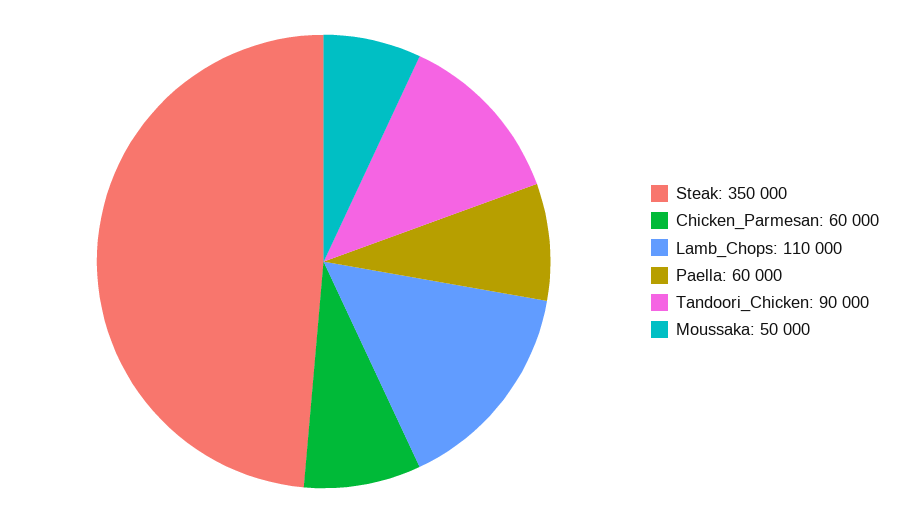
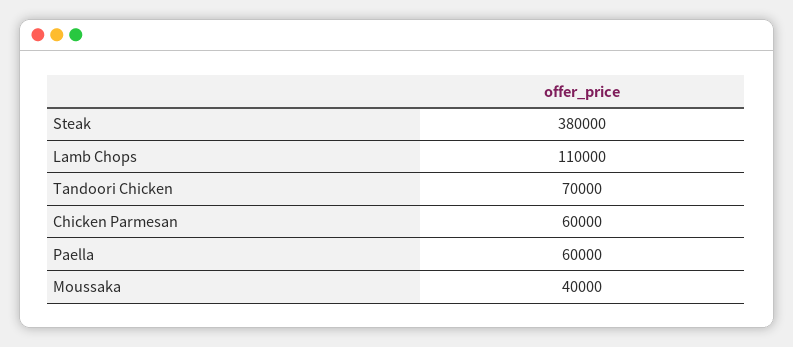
  {
-   "Steak": 350000,
+   "Steak": 380000,
    "Chicken_Parmesan": 60000,
    "Lamb_Chops": 110000,
    "Paella": 60000,
-   "Tandoori_Chicken": 90000,
+   "Tandoori_Chicken": 70000,
-   "Moussaka": 50000
+   "Moussaka": 40000
  }

